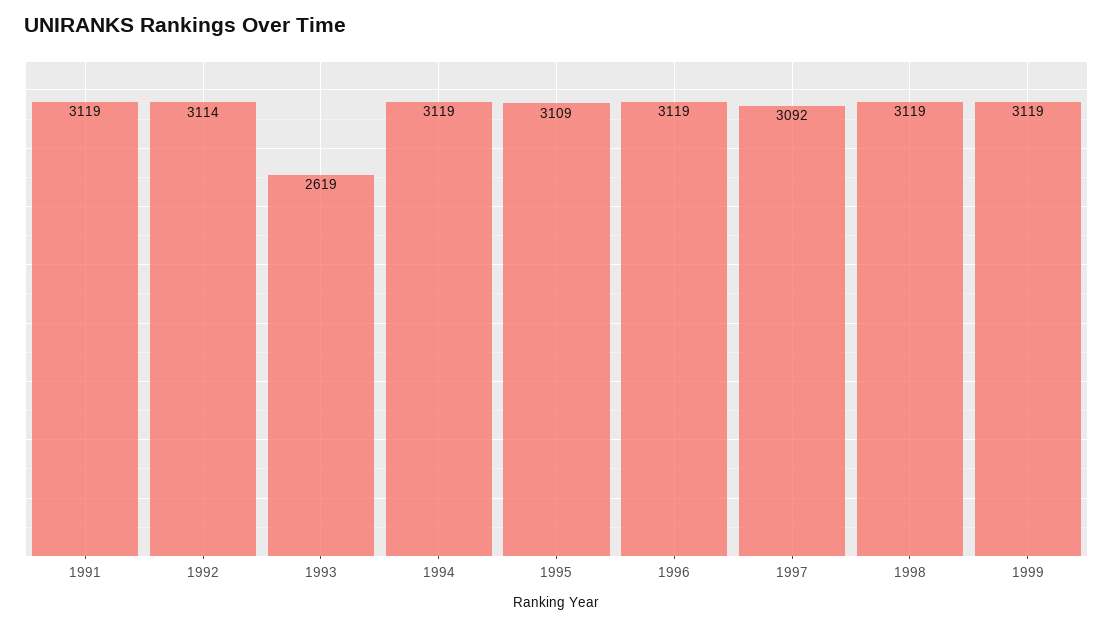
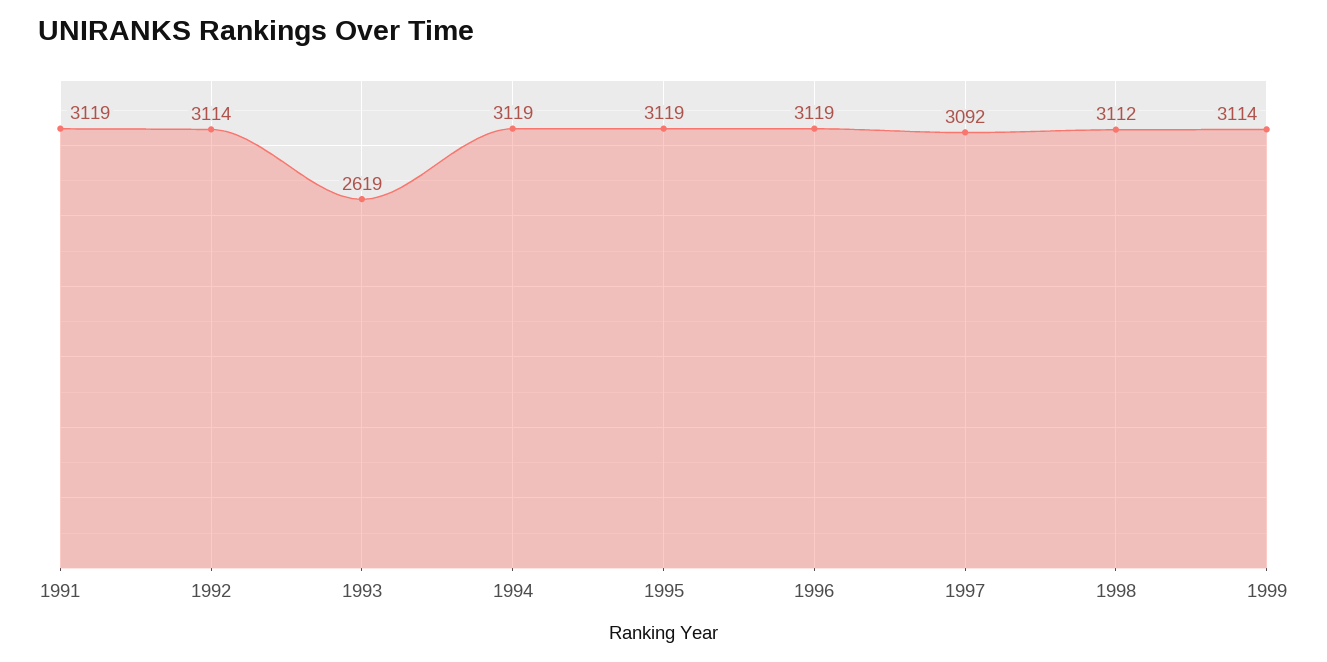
  {
    "1991": 3119,
    "1992": 3114,
    "1993": 2619,
    "1994": 3119,
-   "1995": 3109,
+   "1995": 3119,
    "1996": 3119,
    "1997": 3092,
-   "1998": 3119,
+   "1998": 3112,
-   "1999": 3119
+   "1999": 3114
  }

